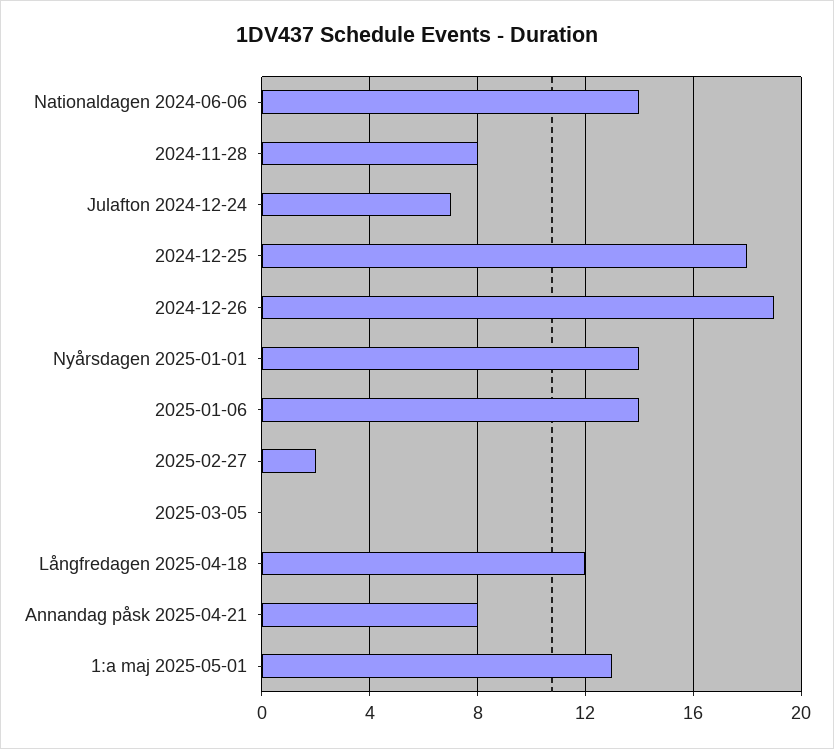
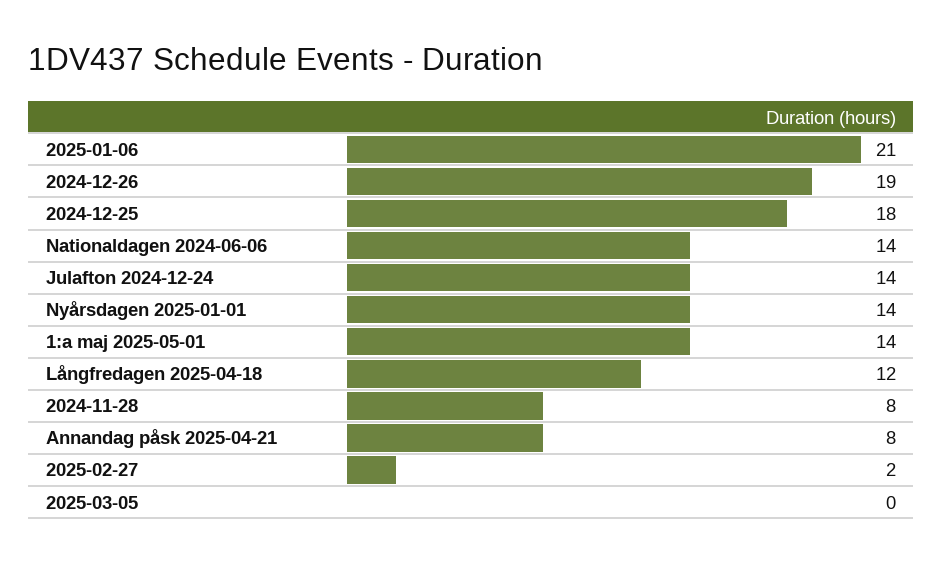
  {
    "Nationaldagen 2024-06-06": 14,
    "2024-11-28": 8,
-   "Julafton 2024-12-24": 7,
+   "Julafton 2024-12-24": 14,
    "2024-12-25": 18,
    "2024-12-26": 19,
    "Nyårsdagen 2025-01-01": 14,
-   "2025-01-06": 14,
+   "2025-01-06": 21,
    "2025-02-27": 2,
    "2025-03-05": 0,
    "Långfredagen 2025-04-18": 12,
    "Annandag påsk 2025-04-21": 8,
-   "1:a maj 2025-05-01": 13
+   "1:a maj 2025-05-01": 14
  }

